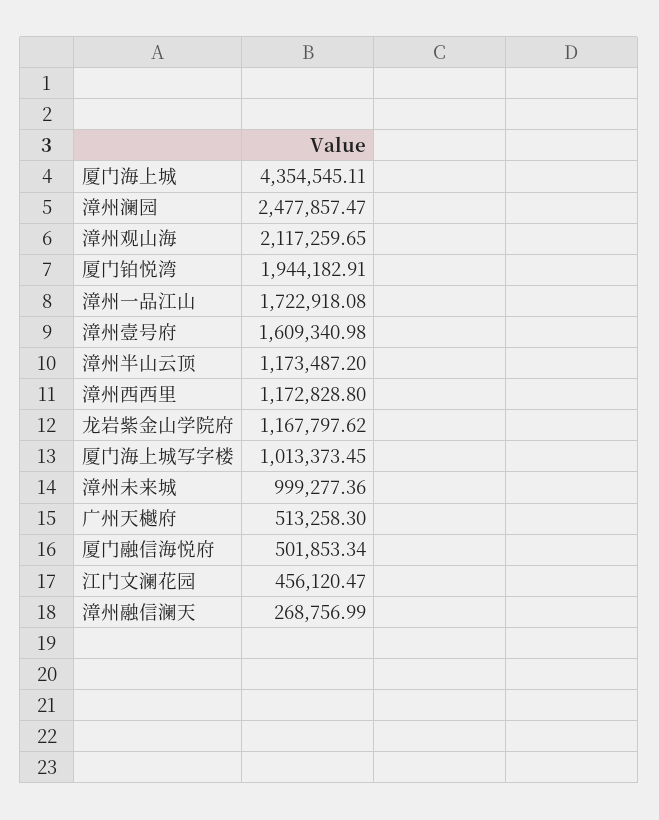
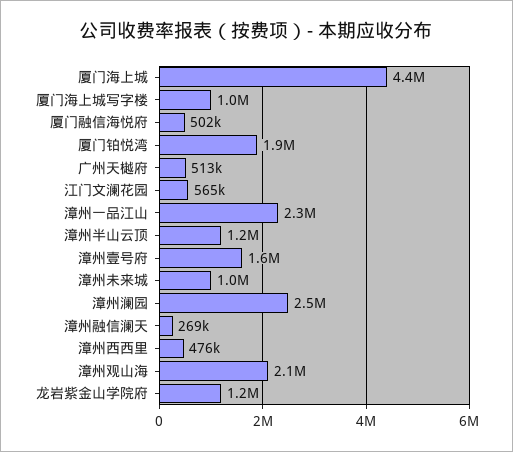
  {
    "厦门海上城": 4354545.11,
    "漳州澜园": 2477857.47,
    "漳州观山海": 2117259.65,
    "厦门铂悦湾": 1944182.91,
-   "漳州一品江山": 1722918.08,
+   "漳州一品江山": 2300000,
    "漳州壹号府": 1609340.98,
    "漳州半山云顶": 1173487.2,
-   "漳州西西里": 1172828.8,
+   "漳州西西里": 476000,
    "龙岩紫金山学院府": 1167797.62,
    "厦门海上城写字楼": 1013373.45,
    "漳州未来城": 999277.36,
    "广州天樾府": 513258.3,
    "厦门融信海悦府": 501853.34,
-   "江门文澜花园": 456120.47,
+   "江门文澜花园": 565000,
    "漳州融信澜天": 268756.99
  }

